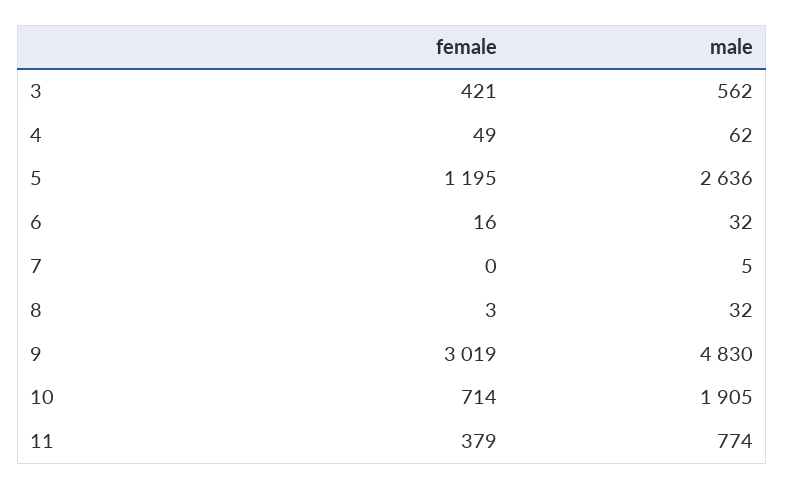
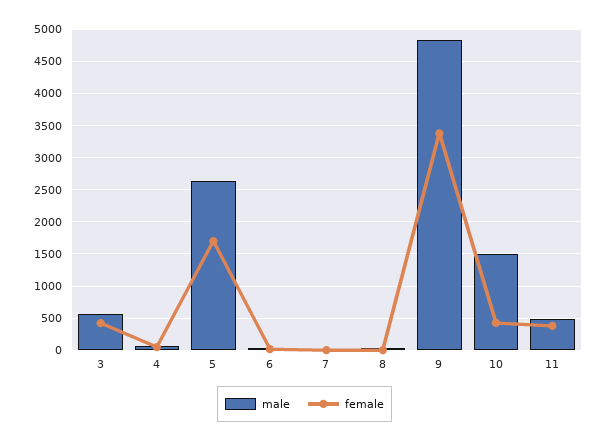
  {
    "female": {
      "3": 421,
      "4": 49,
-     "5": 1195,
+     "5": 1700,
      "6": 16,
      "7": 0,
      "8": 3,
-     "9": 3019,
+     "9": 3400,
-     "10": 714,
+     "10": 400,
      "11": 379
    },
    "male": {
      "3": 562,
      "4": 62,
      "5": 2636,
      "6": 32,
      "7": 5,
      "8": 32,
      "9": 4830,
-     "10": 1905,
+     "10": 1500,
-     "11": 774
+     "11": 500
    }
  }

